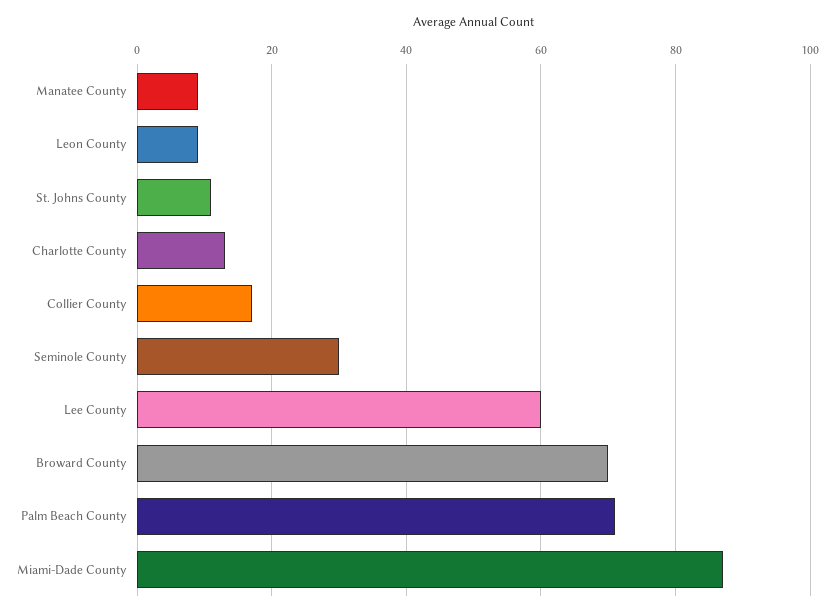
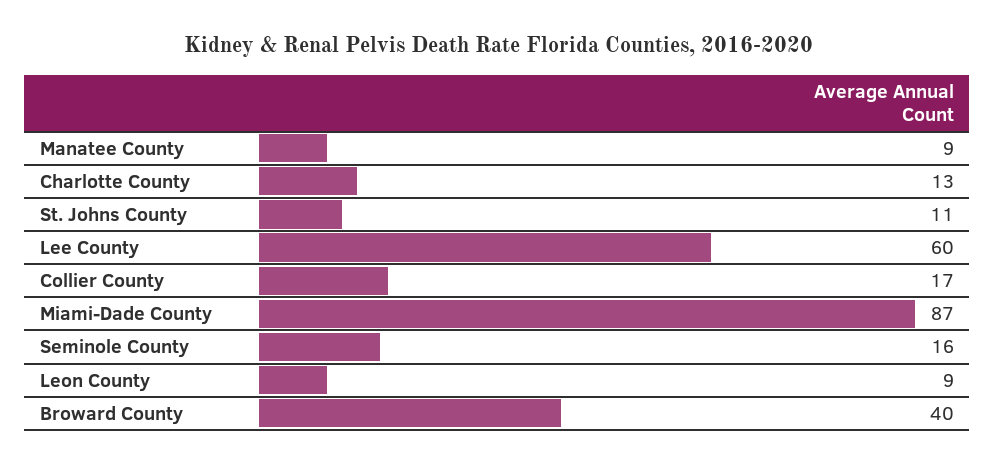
  {
    "Manatee County": 9,
    "Leon County": 9,
    "St. Johns County": 11,
    "Charlotte County": 13,
    "Collier County": 17,
-   "Seminole County": 30,
+   "Seminole County": 16,
    "Lee County": 60,
-   "Broward County": 70,
+   "Broward County": 40,
-   "Palm Beach County": 70,
    "Miami-Dade County": 87
  }

